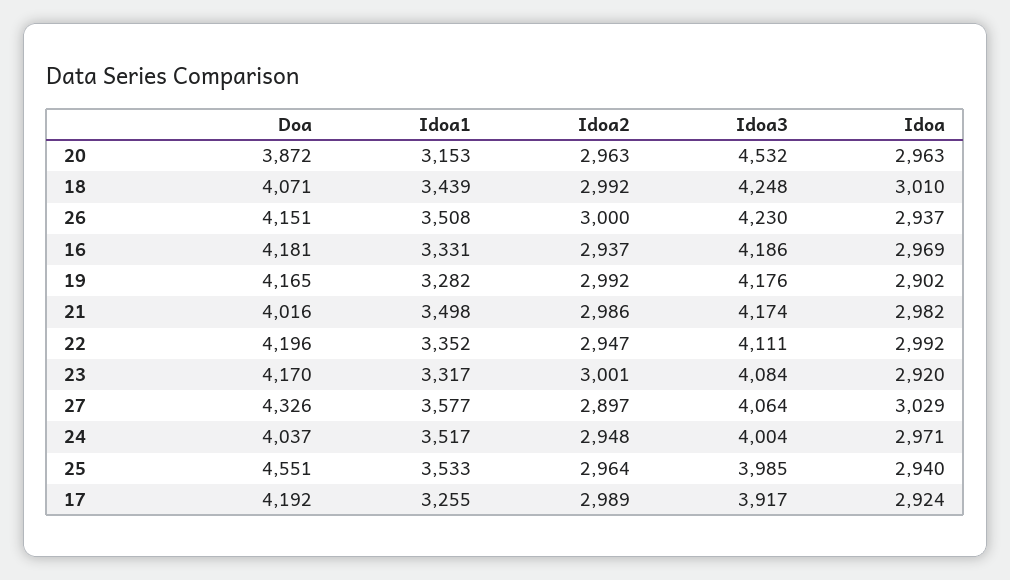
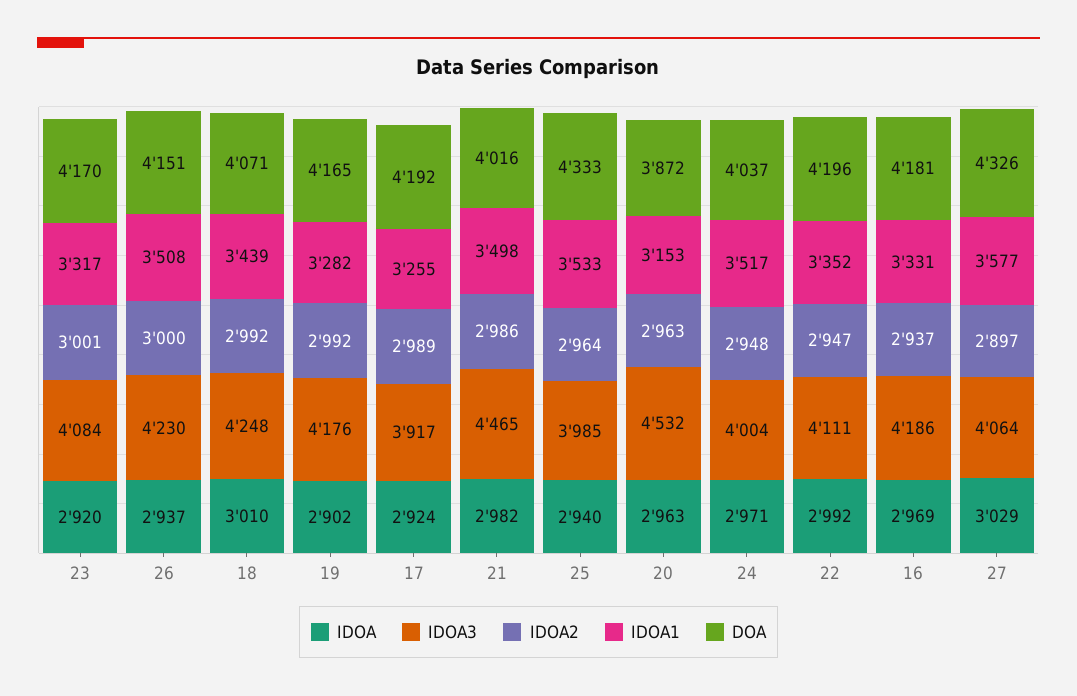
  {
    "Doa": {
      "20": 3872,
      "18": 4071,
      "26": 4151,
      "16": 4181,
      "19": 4165,
      "21": 4016,
      "22": 4196,
      "23": 4170,
      "27": 4326,
      "24": 4037,
-     "25": 4551,
+     "25": 4333,
      "17": 4192
    },
    "Idoa1": {
      "20": 3153,
      "18": 3439,
      "26": 3508,
      "16": 3331,
      "19": 3282,
      "21": 3498,
      "22": 3352,
      "23": 3317,
      "27": 3577,
      "24": 3517,
      "25": 3533,
      "17": 3255
    },
    "Idoa2": {
      "20": 2963,
      "18": 2992,
      "26": 3000,
      "16": 2937,
      "19": 2992,
      "21": 2986,
      "22": 2947,
      "23": 3001,
      "27": 2897,
      "24": 2948,
      "25": 2964,
      "17": 2989
    },
    "Idoa3": {
      "20": 4532,
      "18": 4248,
      "26": 4230,
      "16": 4186,
      "19": 4176,
-     "21": 4174,
+     "21": 4465,
      "22": 4111,
      "23": 4084,
      "27": 4064,
      "24": 4004,
      "25": 3985,
      "17": 3917
    },
    "Idoa": {
      "20": 2963,
      "18": 3010,
      "26": 2937,
      "16": 2969,
      "19": 2902,
      "21": 2982,
      "22": 2992,
      "23": 2920,
      "27": 3029,
      "24": 2971,
      "25": 2940,
      "17": 2924
    }
  }

